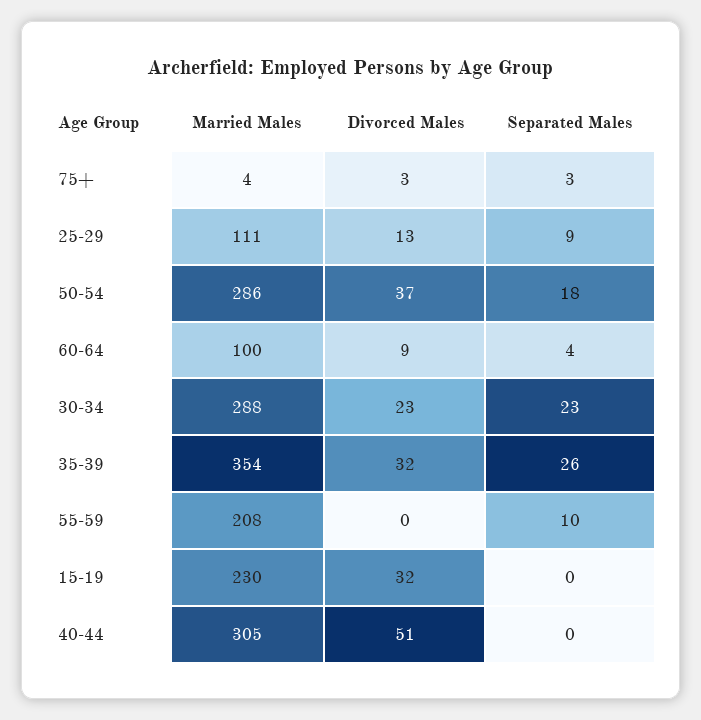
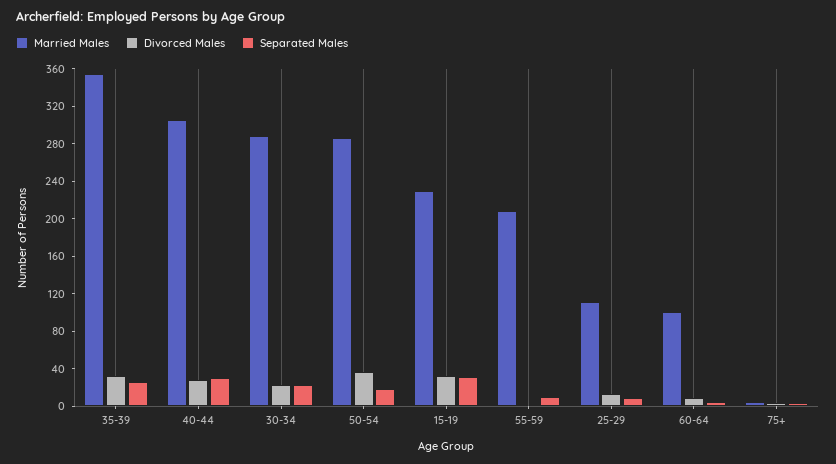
  {
    "Married Males": {
      "75+": 4,
      "25-29": 111,
      "50-54": 286,
      "60-64": 100,
      "30-34": 288,
      "35-39": 354,
      "55-59": 208,
      "15-19": 230,
      "40-44": 305
    },
    "Divorced Males": {
      "75+": 3,
      "25-29": 13,
      "50-54": 37,
      "60-64": 9,
      "30-34": 23,
      "35-39": 32,
      "55-59": 0,
      "15-19": 32,
-     "40-44": 51
+     "40-44": 30
    },
    "Separated Males": {
      "75+": 3,
      "25-29": 9,
      "50-54": 18,
      "60-64": 4,
      "30-34": 23,
      "35-39": 26,
      "55-59": 10,
-     "15-19": 0,
+     "15-19": 30,
-     "40-44": 0
+     "40-44": 30
    }
  }

